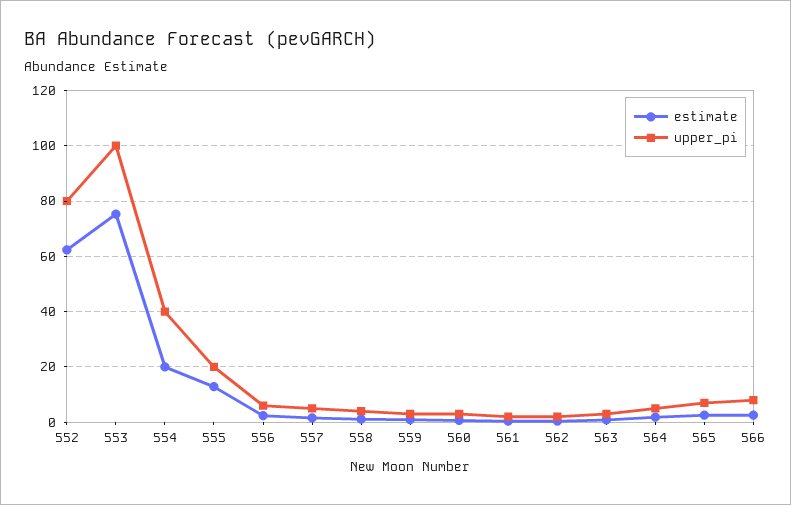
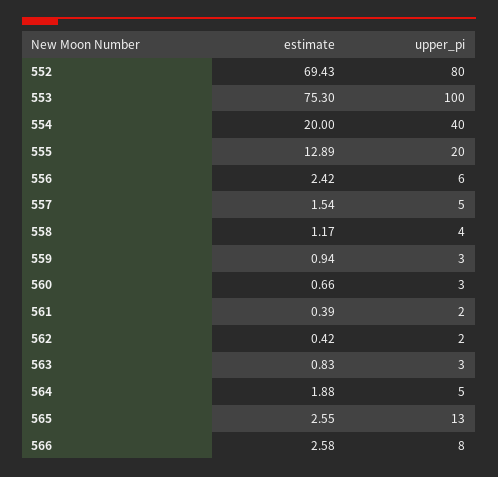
  {
    "estimate": {
-     "552": 62.5,
+     "552": 69.43,
      "553": 75.3,
      "554": 20,
      "555": 12.89,
      "556": 2.42,
      "557": 1.54,
      "558": 1.17,
      "559": 0.94,
      "560": 0.66,
      "561": 0.39,
      "562": 0.42,
      "563": 0.83,
      "564": 1.88,
      "565": 2.55,
      "566": 2.58
    },
    "upper_pi": {
      "552": 80,
      "553": 100,
      "554": 40,
      "555": 20,
      "556": 6,
      "557": 5,
      "558": 4,
      "559": 3,
      "560": 3,
      "561": 2,
      "562": 2,
      "563": 3,
      "564": 5,
-     "565": 7.5,
+     "565": 13,
      "566": 8
    }
  }

